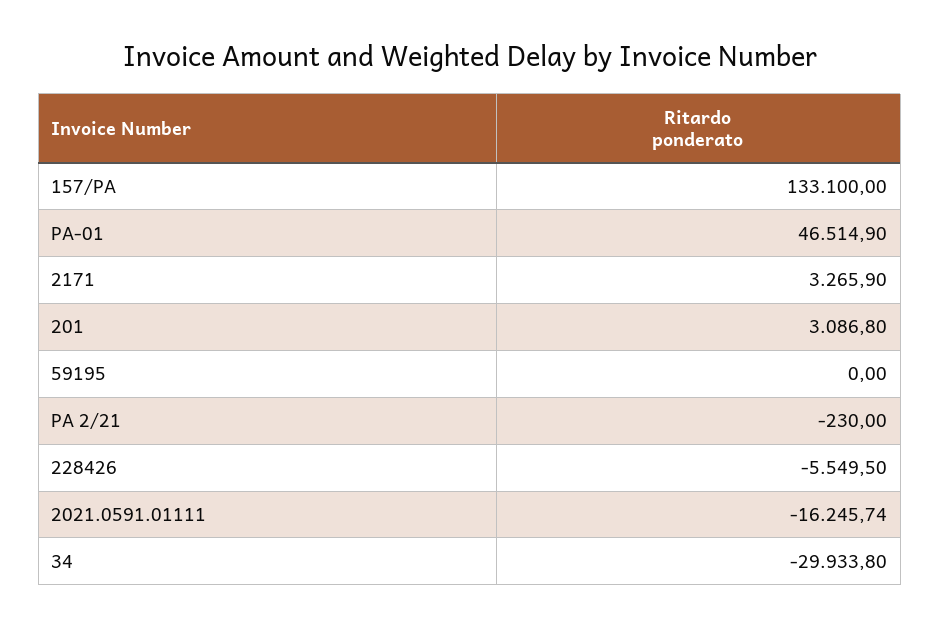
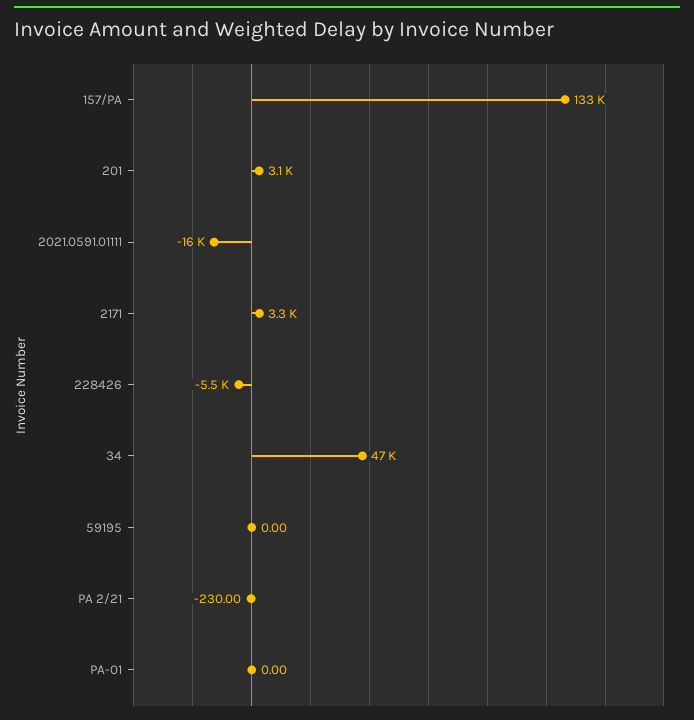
  {
    "157/PA": 133100,
-   "PA-01": 46514.9,
+   "PA-01": 0,
    "2171": 3265.9,
    "201": 3086.8,
    "59195": 0,
    "PA 2/21": -230,
    "228426": -5549.5,
    "2021.0591.01111": -16245.74,
-   "34": -29933.8
+   "34": 47000
  }

